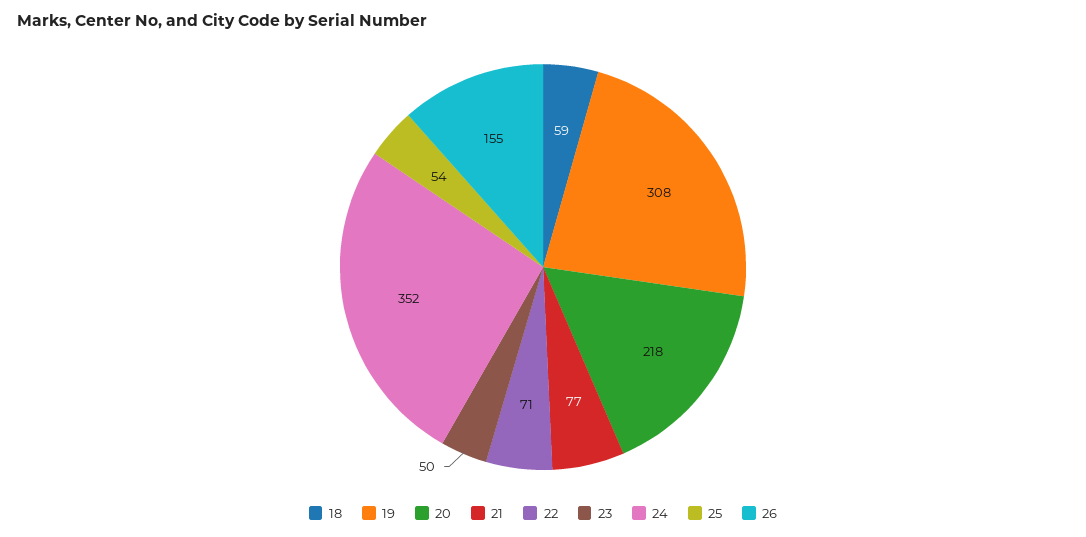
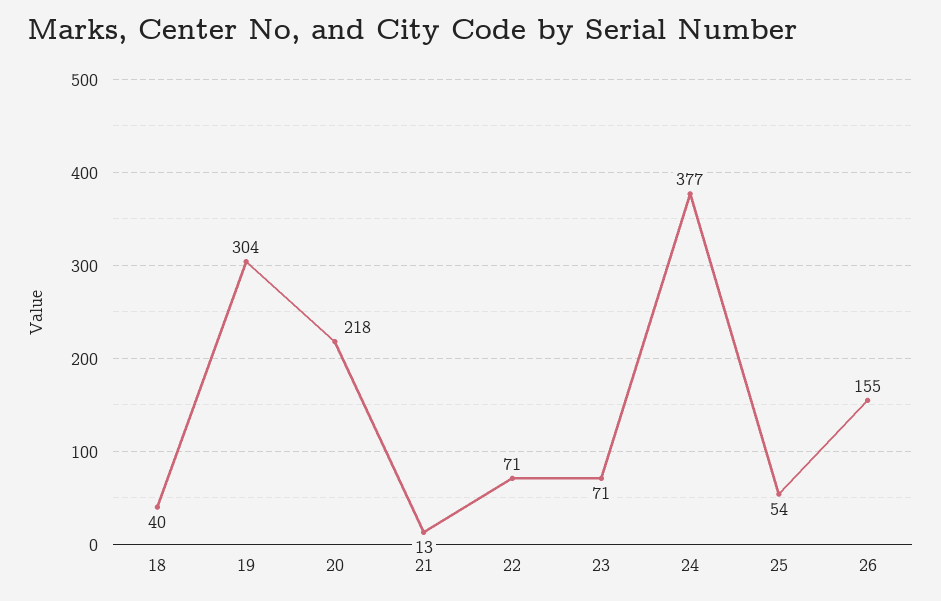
  {
-   "18": 59,
+   "18": 40,
-   "19": 308,
+   "19": 304,
    "20": 218,
-   "21": 77,
+   "21": 13,
    "22": 71,
-   "23": 50,
+   "23": 71,
-   "24": 352,
+   "24": 377,
    "25": 54,
    "26": 155
  }

